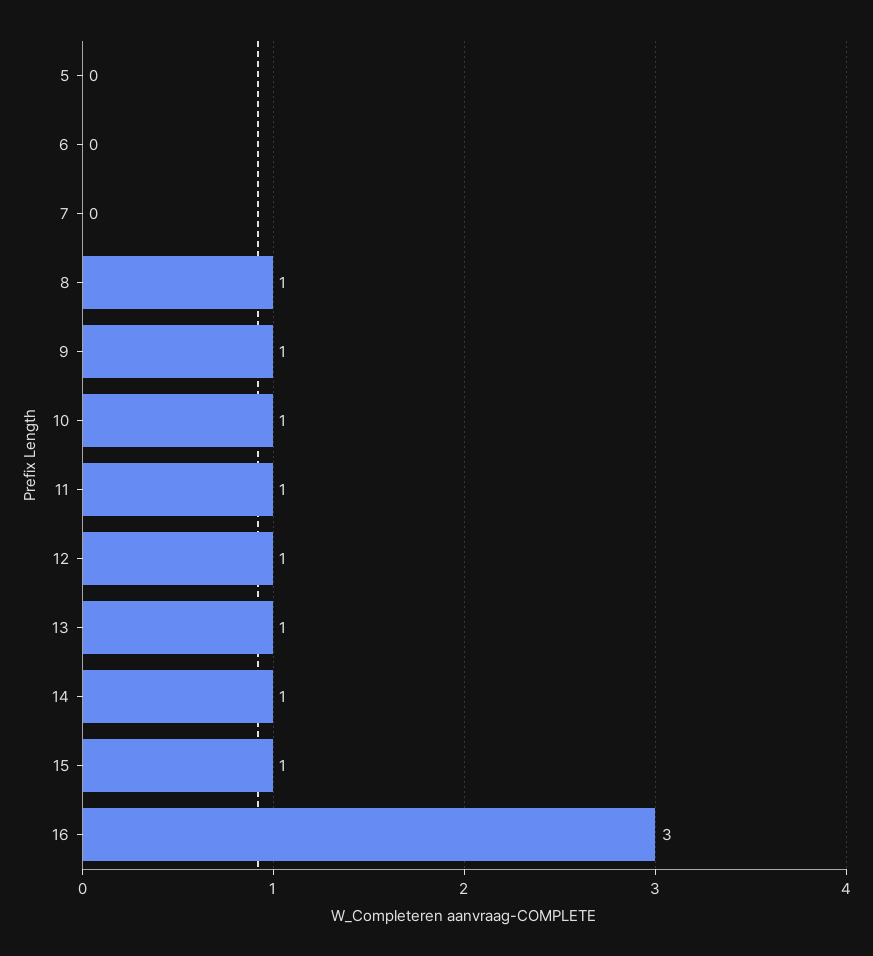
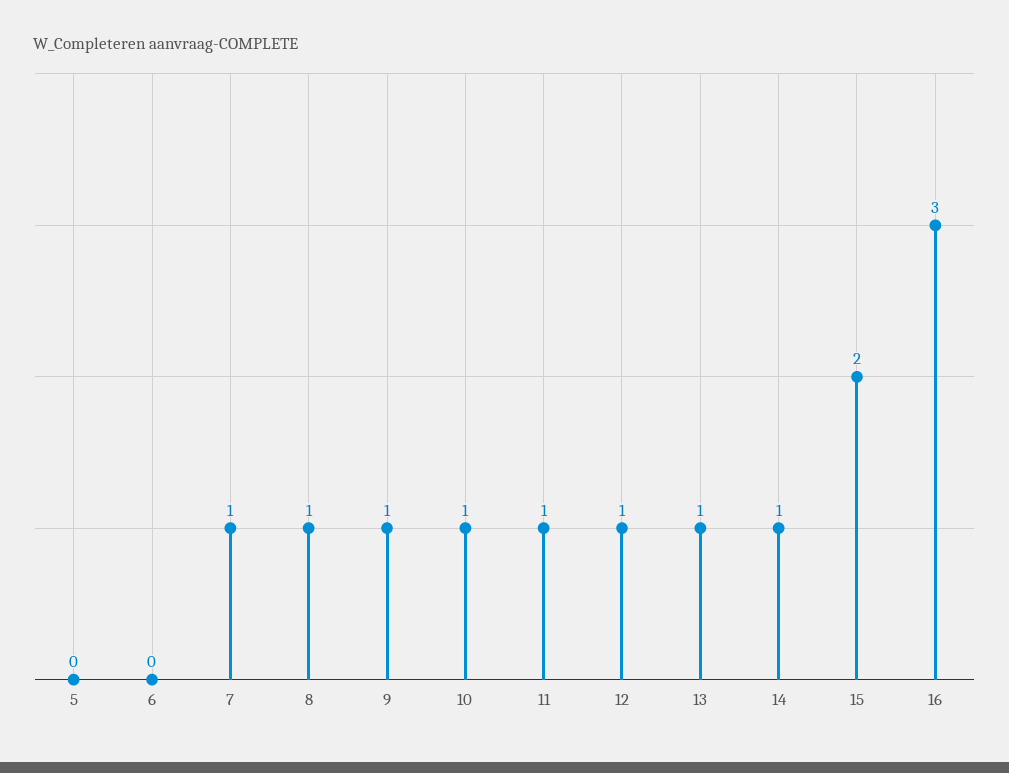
  {
    "5": 0,
    "6": 0,
-   "7": 0,
+   "7": 1,
    "8": 1,
    "9": 1,
    "10": 1,
    "11": 1,
    "12": 1,
    "13": 1,
    "14": 1,
-   "15": 1,
+   "15": 2,
    "16": 3
  }

